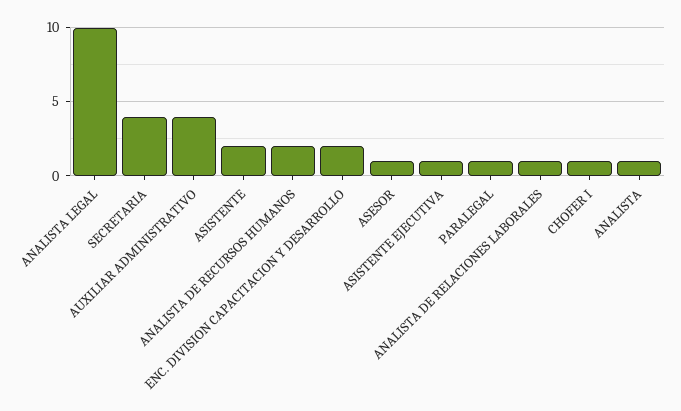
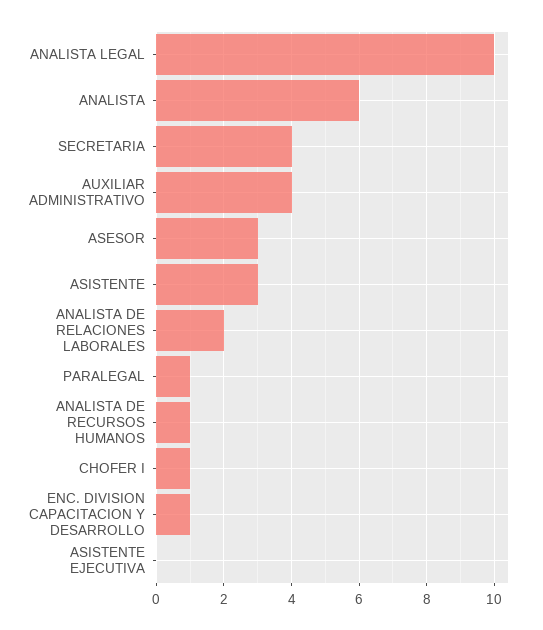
  {
    "ANALISTA LEGAL": 10,
    "SECRETARIA": 4,
    "AUXILIAR ADMINISTRATIVO": 4,
-   "ASISTENTE": 2,
+   "ASISTENTE": 3,
-   "ANALISTA DE RECURSOS HUMANOS": 2,
+   "ANALISTA DE RECURSOS HUMANOS": 1,
-   "ENC. DIVISION CAPACITACION Y DESARROLLO": 2,
+   "ENC. DIVISION CAPACITACION Y DESARROLLO": 1,
-   "ASESOR": 1,
+   "ASESOR": 3,
-   "ASISTENTE EJECUTIVA": 1,
+   "ASISTENTE EJECUTIVA": 0,
    "PARALEGAL": 1,
-   "ANALISTA DE RELACIONES LABORALES": 1,
+   "ANALISTA DE RELACIONES LABORALES": 2,
    "CHOFER I": 1,
-   "ANALISTA": 1
+   "ANALISTA": 6
  }

